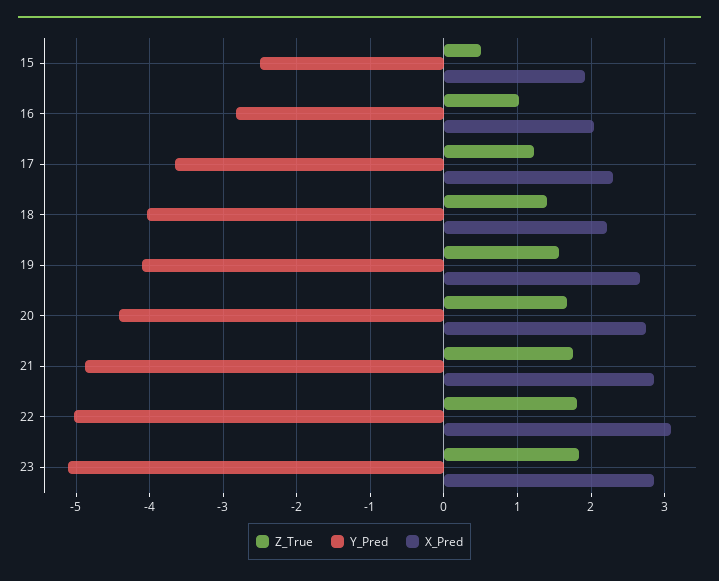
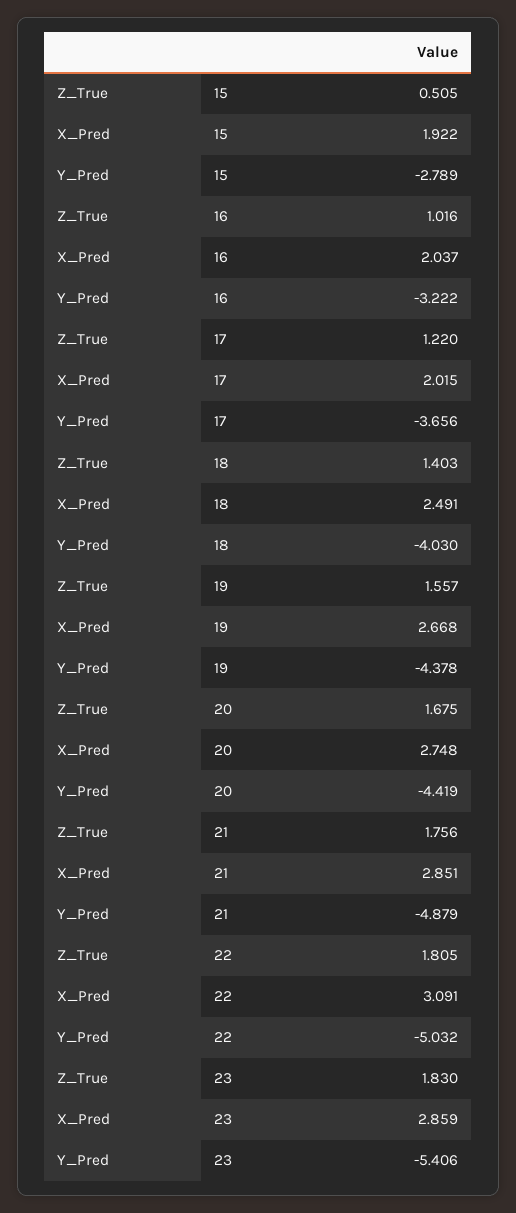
  {
    "Z_True": {
      "15": 0.505,
      "16": 1.016,
      "17": 1.22,
      "18": 1.403,
      "19": 1.557,
      "20": 1.675,
      "21": 1.756,
      "22": 1.805,
      "23": 1.83
    },
    "Y_Pred": {
-     "15": -2.5,
+     "15": -2.789,
-     "16": -2.8,
+     "16": -3.222,
      "17": -3.656,
      "18": -4.03,
-     "19": -4.1,
+     "19": -4.378,
      "20": -4.419,
      "21": -4.879,
      "22": -5.032,
-     "23": -5.1
+     "23": -5.406
    },
    "X_Pred": {
      "15": 1.922,
      "16": 2.037,
-     "17": 2.3,
+     "17": 2.015,
-     "18": 2.2,
+     "18": 2.491,
      "19": 2.668,
      "20": 2.748,
      "21": 2.851,
      "22": 3.091,
      "23": 2.859
    }
  }

